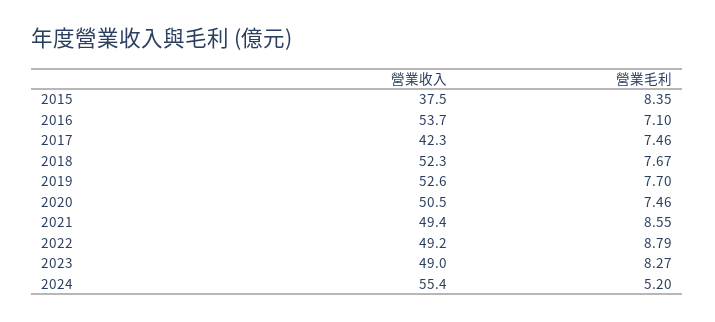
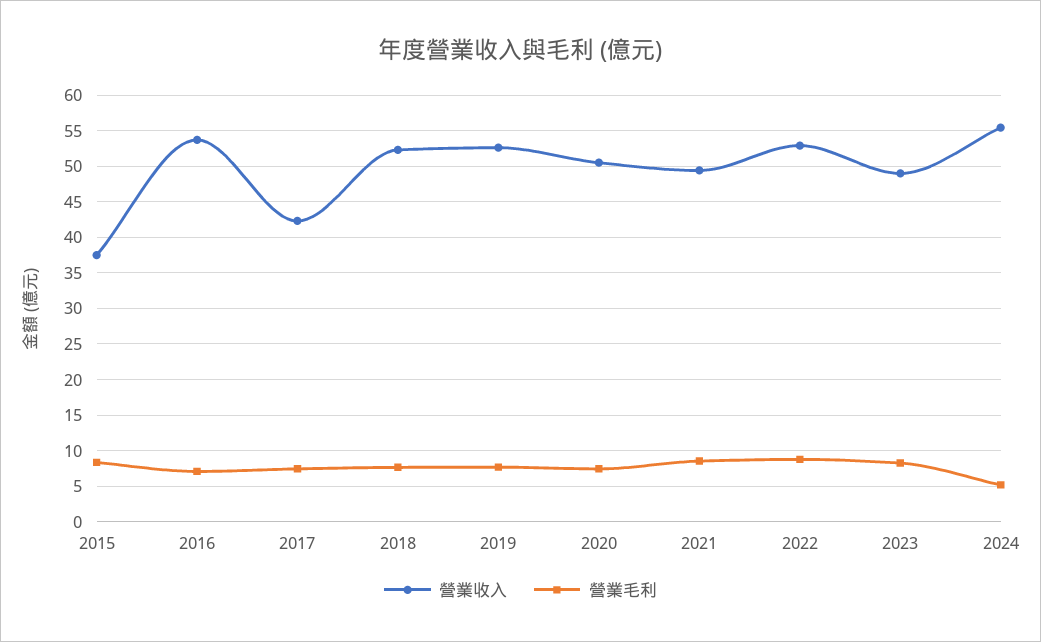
  {
    "營業收入": {
      "2015": 37.5,
      "2016": 53.7,
      "2017": 42.3,
      "2018": 52.3,
      "2019": 52.6,
      "2020": 50.5,
      "2021": 49.4,
-     "2022": 49.2,
+     "2022": 53,
      "2023": 49,
      "2024": 55.4
    },
    "營業毛利": {
      "2015": 8.35,
      "2016": 7.1,
      "2017": 7.46,
      "2018": 7.67,
      "2019": 7.7,
      "2020": 7.46,
      "2021": 8.55,
      "2022": 8.79,
      "2023": 8.27,
      "2024": 5.2
    }
  }

